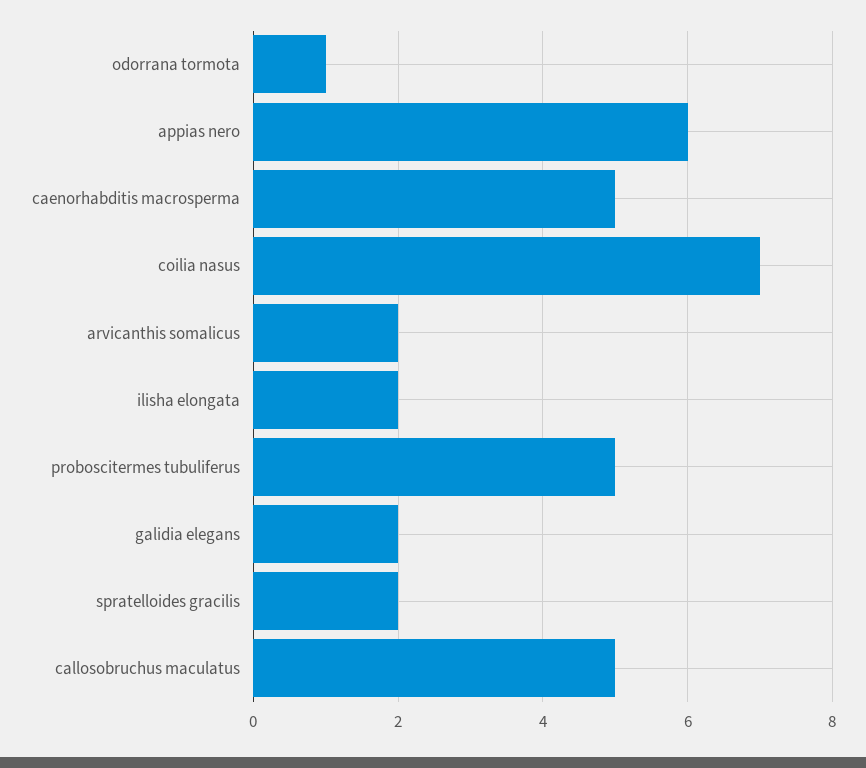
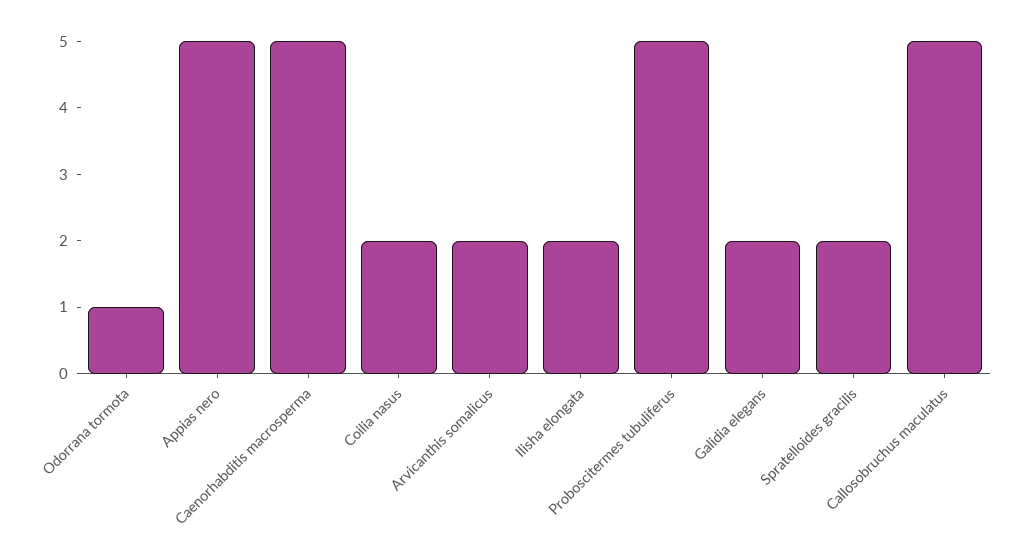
  {
    "odorrana tormota": 1,
-   "appias nero": 6,
+   "appias nero": 5,
    "caenorhabditis macrosperma": 5,
-   "coilia nasus": 7,
+   "coilia nasus": 2,
    "arvicanthis somalicus": 2,
    "ilisha elongata": 2,
    "proboscitermes tubuliferus": 5,
    "galidia elegans": 2,
    "spratelloides gracilis": 2,
    "callosobruchus maculatus": 5
  }

